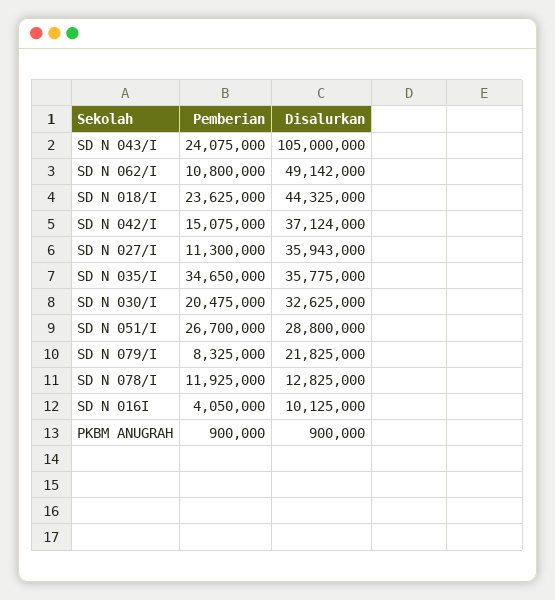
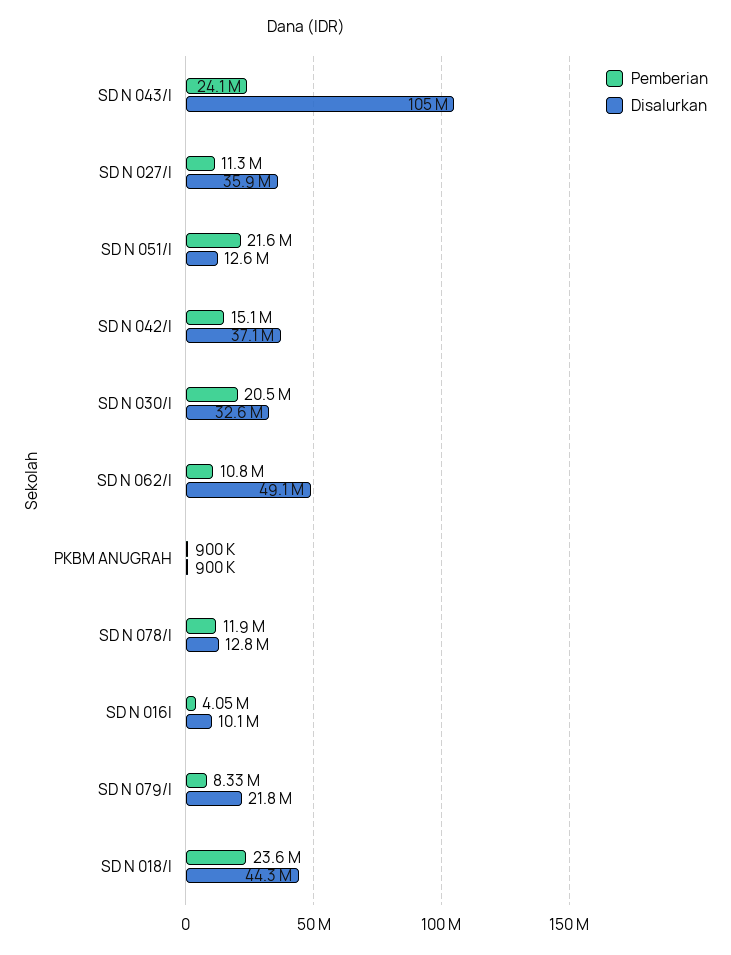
  {
    "Pemberian": {
      "SD N 043/I": 24075000,
      "SD N 062/I": 10800000,
      "SD N 018/I": 23625000,
      "SD N 042/I": 15075000,
      "SD N 027/I": 11300000,
-     "SD N 035/I": 34650000,
      "SD N 030/I": 20475000,
-     "SD N 051/I": 26700000,
+     "SD N 051/I": 21600000,
      "SD N 079/I": 8325000,
      "SD N 078/I": 11925000,
      "SD N 016I": 4050000,
      "PKBM ANUGRAH": 900000
    },
    "Disalurkan": {
      "SD N 043/I": 105000000,
      "SD N 062/I": 49142000,
      "SD N 018/I": 44325000,
      "SD N 042/I": 37124000,
      "SD N 027/I": 35943000,
-     "SD N 035/I": 35775000,
      "SD N 030/I": 32625000,
-     "SD N 051/I": 28800000,
+     "SD N 051/I": 12600000,
      "SD N 079/I": 21825000,
      "SD N 078/I": 12825000,
      "SD N 016I": 10125000,
      "PKBM ANUGRAH": 900000
    }
  }

